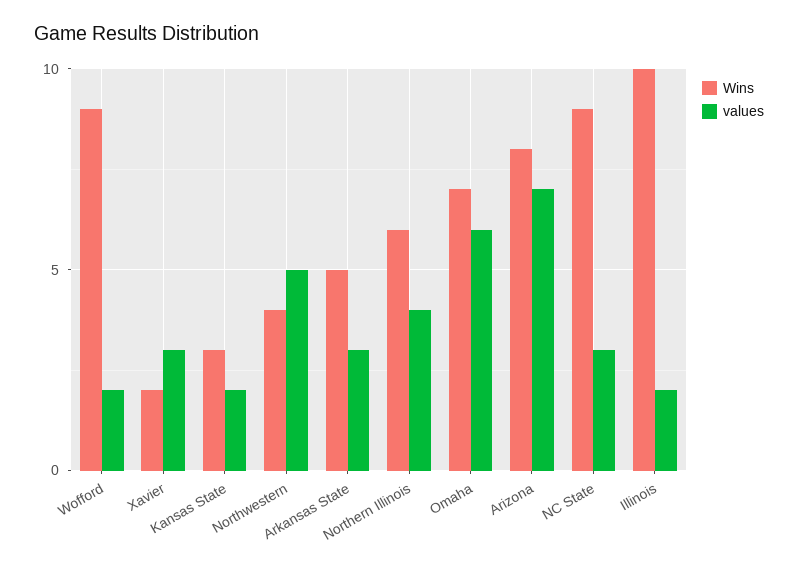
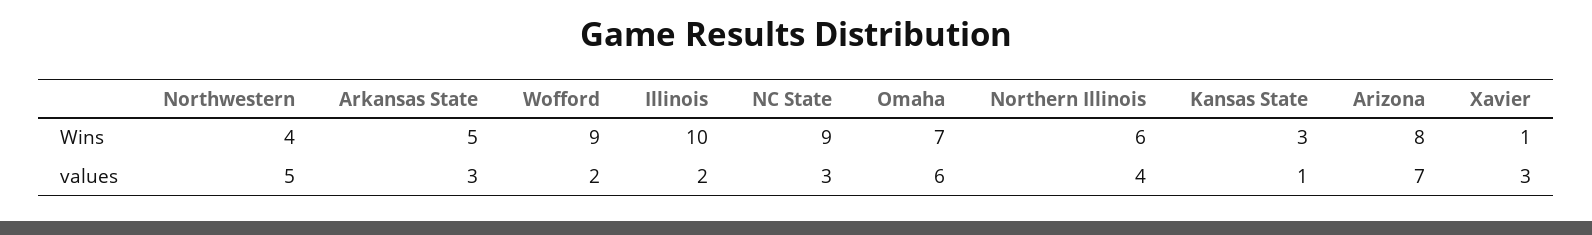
  {
    "Wins": {
      "Wofford": 9,
-     "Xavier": 2,
+     "Xavier": 1,
      "Kansas State": 3,
      "Northwestern": 4,
      "Arkansas State": 5,
      "Northern Illinois": 6,
      "Omaha": 7,
      "Arizona": 8,
      "NC State": 9,
      "Illinois": 10
    },
    "values": {
      "Wofford": 2,
      "Xavier": 3,
-     "Kansas State": 2,
+     "Kansas State": 1,
      "Northwestern": 5,
      "Arkansas State": 3,
      "Northern Illinois": 4,
      "Omaha": 6,
      "Arizona": 7,
      "NC State": 3,
      "Illinois": 2
    }
  }

